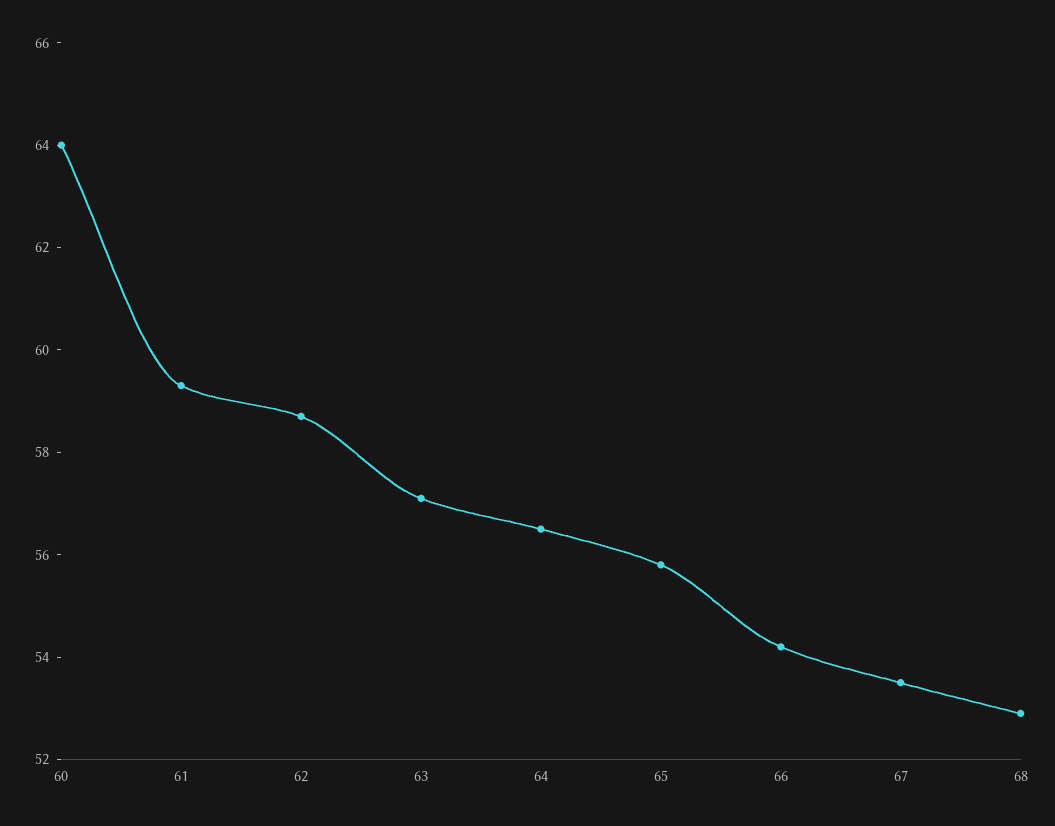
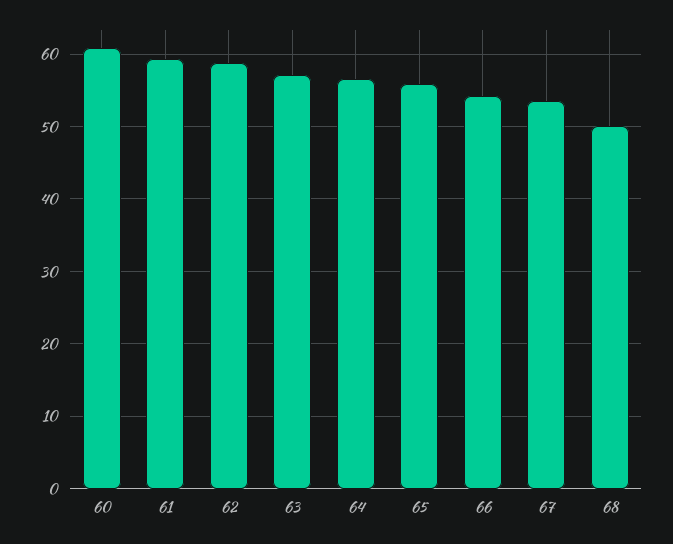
  {
-   "60": 64,
+   "60": 61,
    "61": 59.5,
    "62": 58.5,
    "63": 57,
    "64": 56.5,
    "65": 56,
    "66": 54,
    "67": 53.5,
-   "68": 53
+   "68": 50
  }

